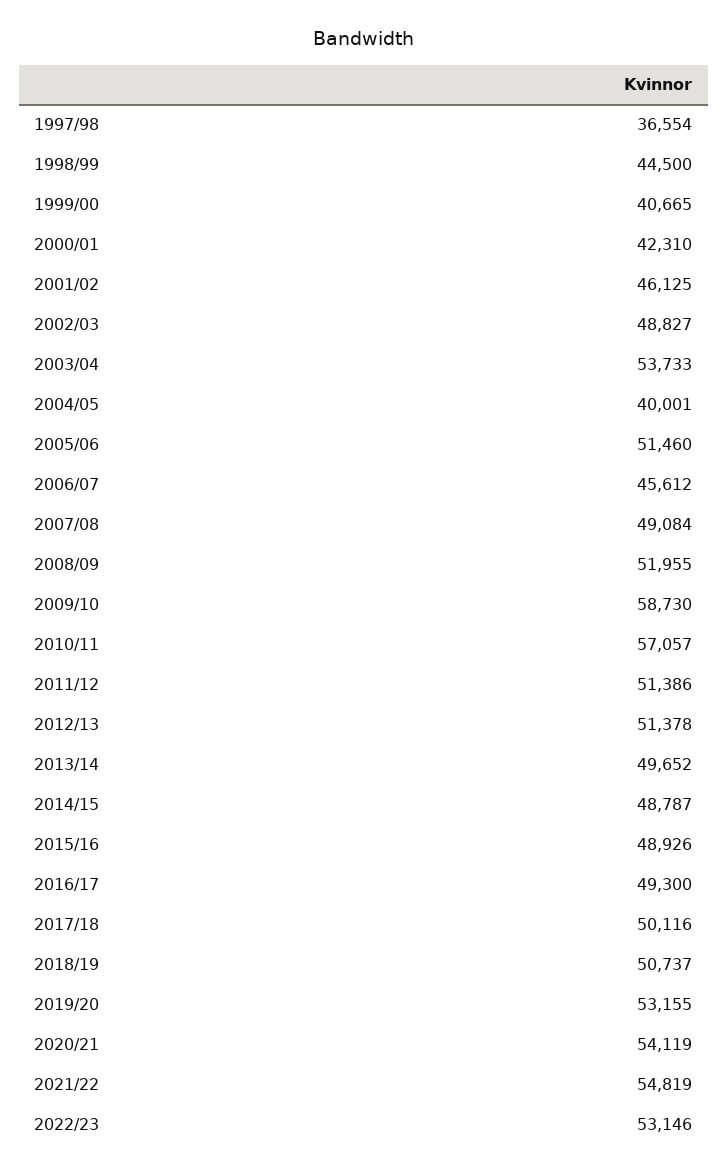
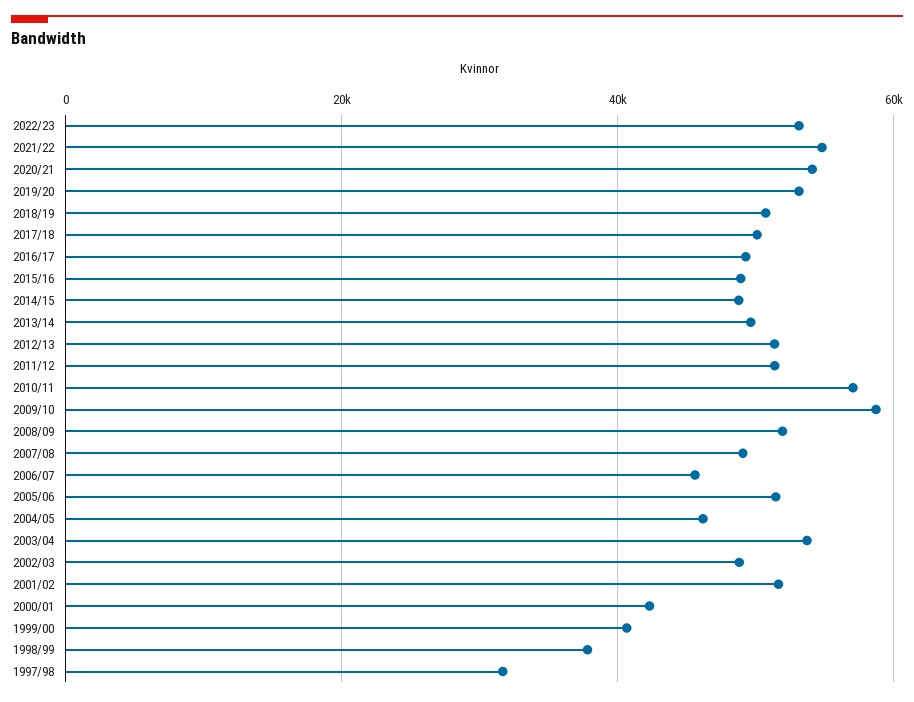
  {
-   "1997/98": 36554,
+   "1997/98": 32000,
-   "1998/99": 44500,
+   "1998/99": 38000,
    "1999/00": 40665,
    "2000/01": 42310,
-   "2001/02": 46125,
+   "2001/02": 52000,
    "2002/03": 48827,
    "2003/04": 53733,
-   "2004/05": 40001,
+   "2004/05": 46000,
    "2005/06": 51460,
    "2006/07": 45612,
    "2007/08": 49084,
    "2008/09": 51955,
    "2009/10": 58730,
    "2010/11": 57057,
    "2011/12": 51386,
    "2012/13": 51378,
    "2013/14": 49652,
    "2014/15": 48787,
    "2015/16": 48926,
    "2016/17": 49300,
    "2017/18": 50116,
    "2018/19": 50737,
    "2019/20": 53155,
    "2020/21": 54119,
    "2021/22": 54819,
    "2022/23": 53146
  }

